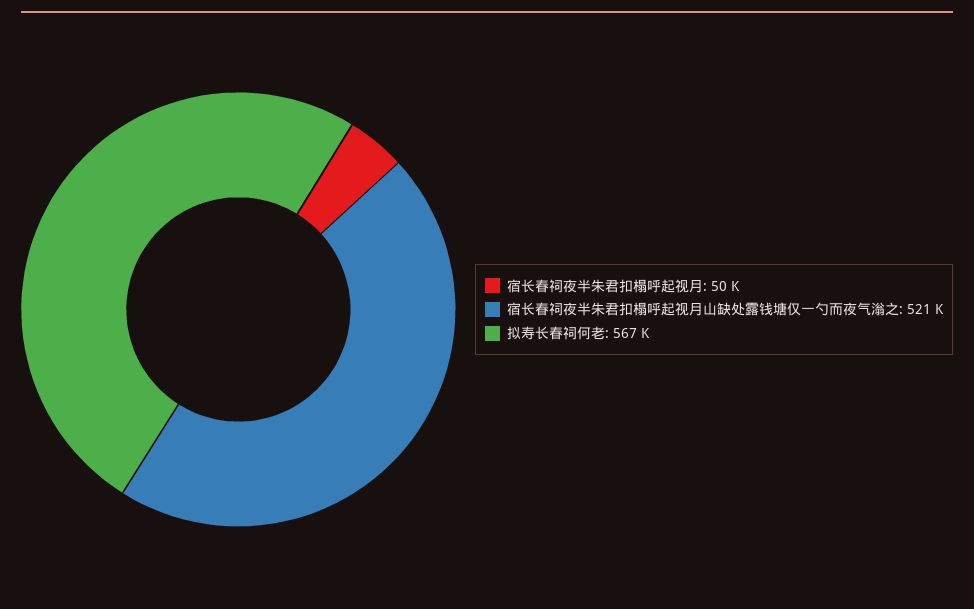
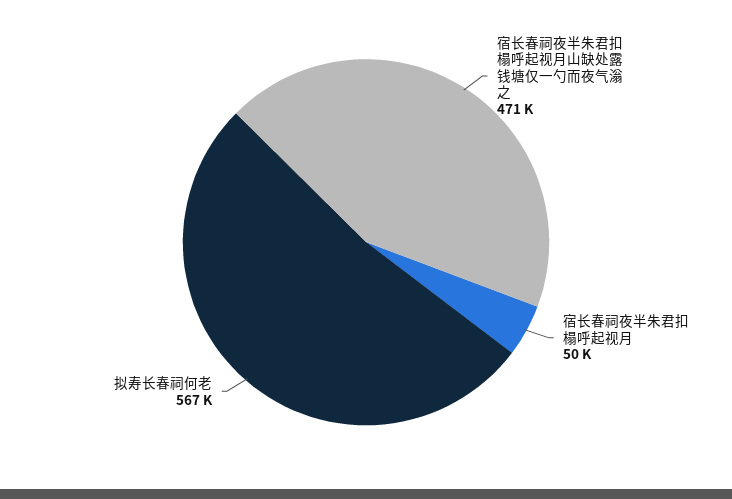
  {
    "宿长春祠夜半朱君扣榻呼起视月": 50000,
-   "宿长春祠夜半朱君扣榻呼起视月山缺处露钱塘仅一勺而夜气滃之": 521000,
+   "宿长春祠夜半朱君扣榻呼起视月山缺处露钱塘仅一勺而夜气滃之": 471000,
    "拟寿长春祠何老": 567000
  }

